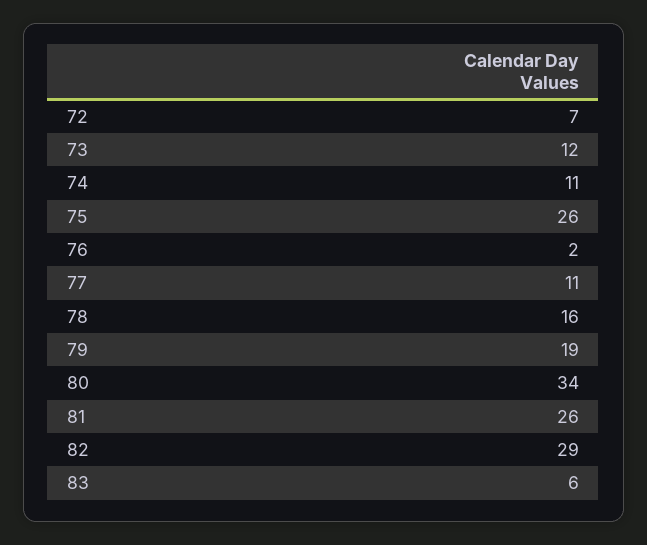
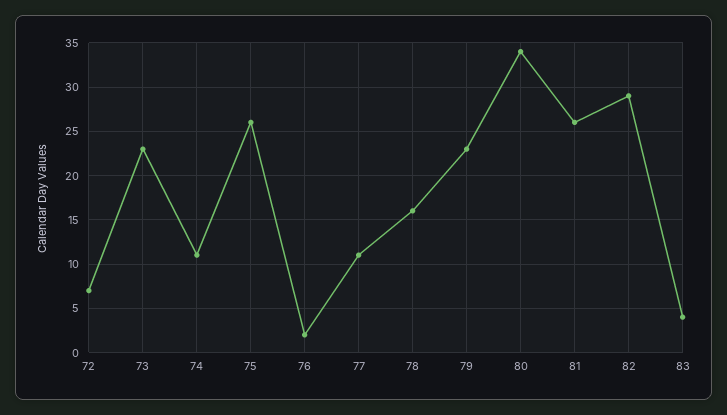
  {
    "72": 7,
-   "73": 12,
+   "73": 23,
    "74": 11,
    "75": 26,
    "76": 2,
    "77": 11,
    "78": 16,
-   "79": 19,
+   "79": 23,
    "80": 34,
    "81": 26,
    "82": 29,
-   "83": 6
+   "83": 4
  }

